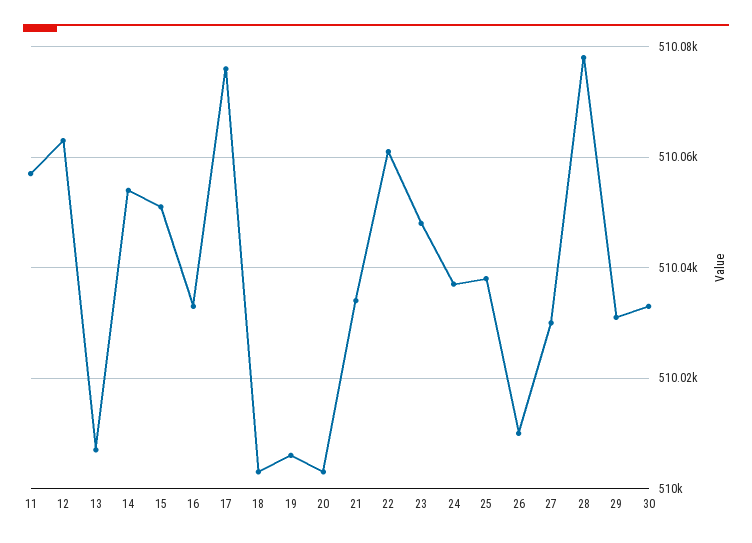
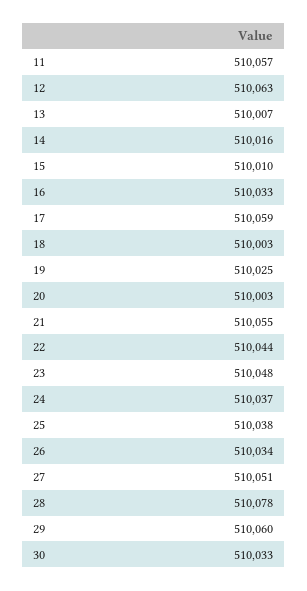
  {
    "11": 510057,
    "12": 510063,
    "13": 510007,
-   "14": 510055,
+   "14": 510016,
-   "15": 510050,
+   "15": 510010,
    "16": 510033,
-   "17": 510075,
+   "17": 510059,
    "18": 510003,
-   "19": 510005,
+   "19": 510025,
    "20": 510003,
-   "21": 510035,
+   "21": 510055,
-   "22": 510060,
+   "22": 510044,
    "23": 510048,
    "24": 510037,
    "25": 510038,
-   "26": 510010,
+   "26": 510034,
-   "27": 510030,
+   "27": 510051,
    "28": 510078,
-   "29": 510030,
+   "29": 510060,
    "30": 510033
  }

